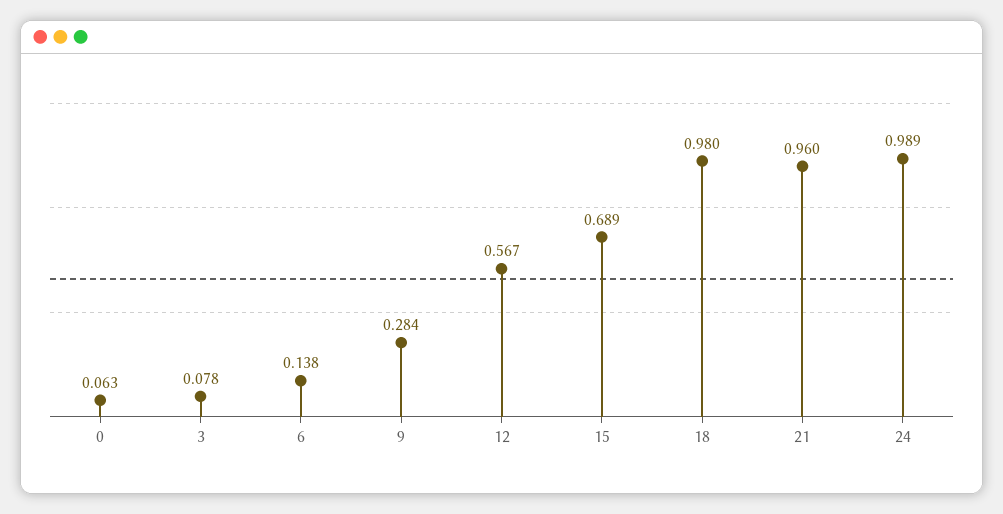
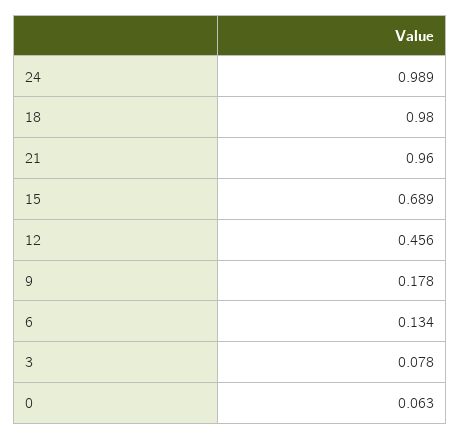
  {
    "0": 0.063,
    "3": 0.078,
-   "6": 0.138,
+   "6": 0.134,
-   "9": 0.284,
+   "9": 0.178,
-   "12": 0.567,
+   "12": 0.456,
    "15": 0.689,
    "18": 0.98,
    "21": 0.96,
    "24": 0.989
  }

